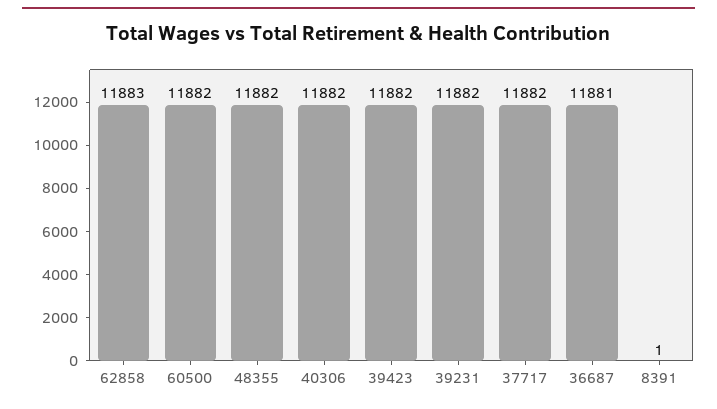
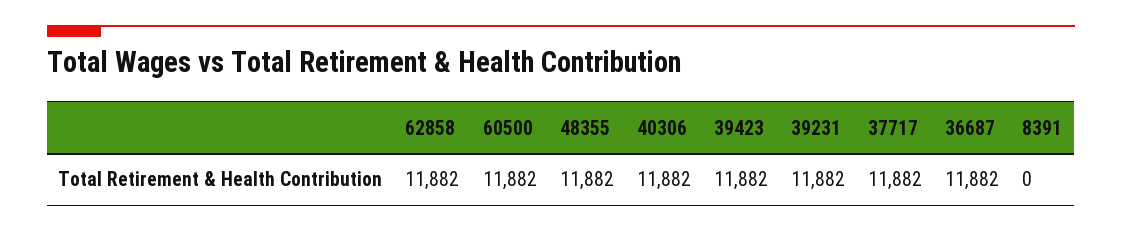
  {
-   "62858": 11883,
+   "62858": 11882,
    "60500": 11882,
    "48355": 11882,
    "40306": 11882,
    "39423": 11882,
    "39231": 11882,
    "37717": 11882,
-   "36687": 11881,
+   "36687": 11882,
-   "8391": 1
+   "8391": 0
  }

